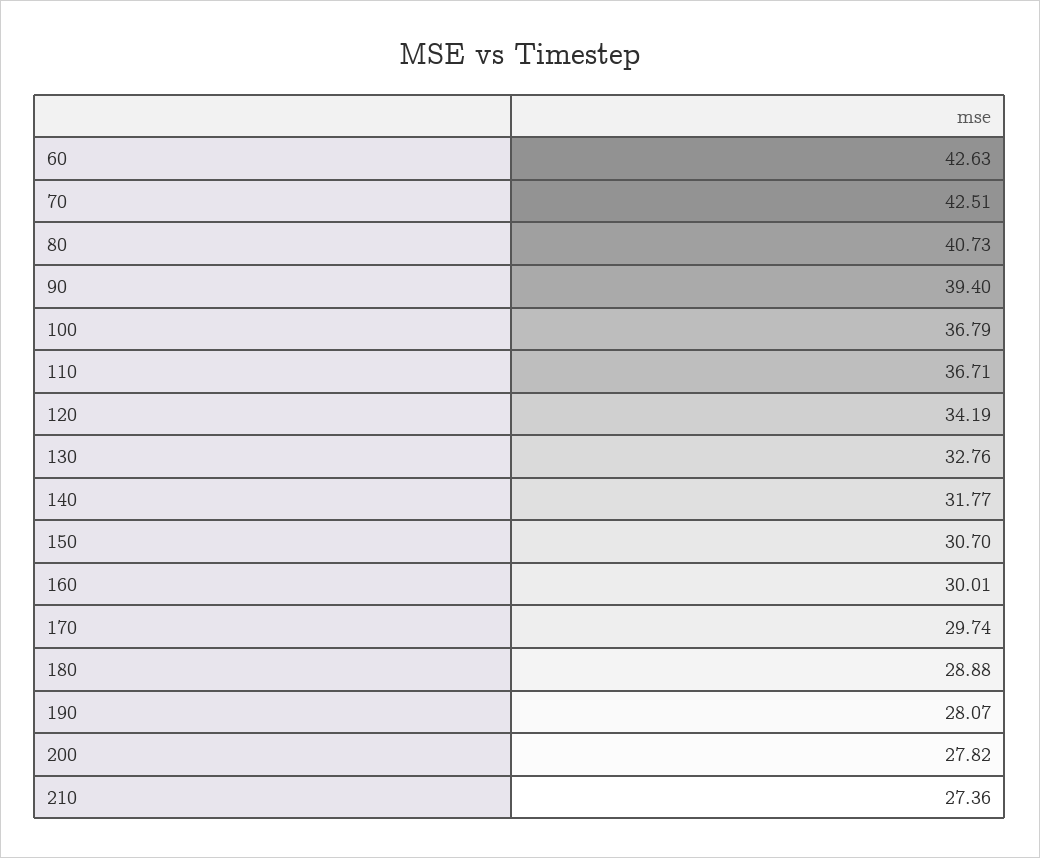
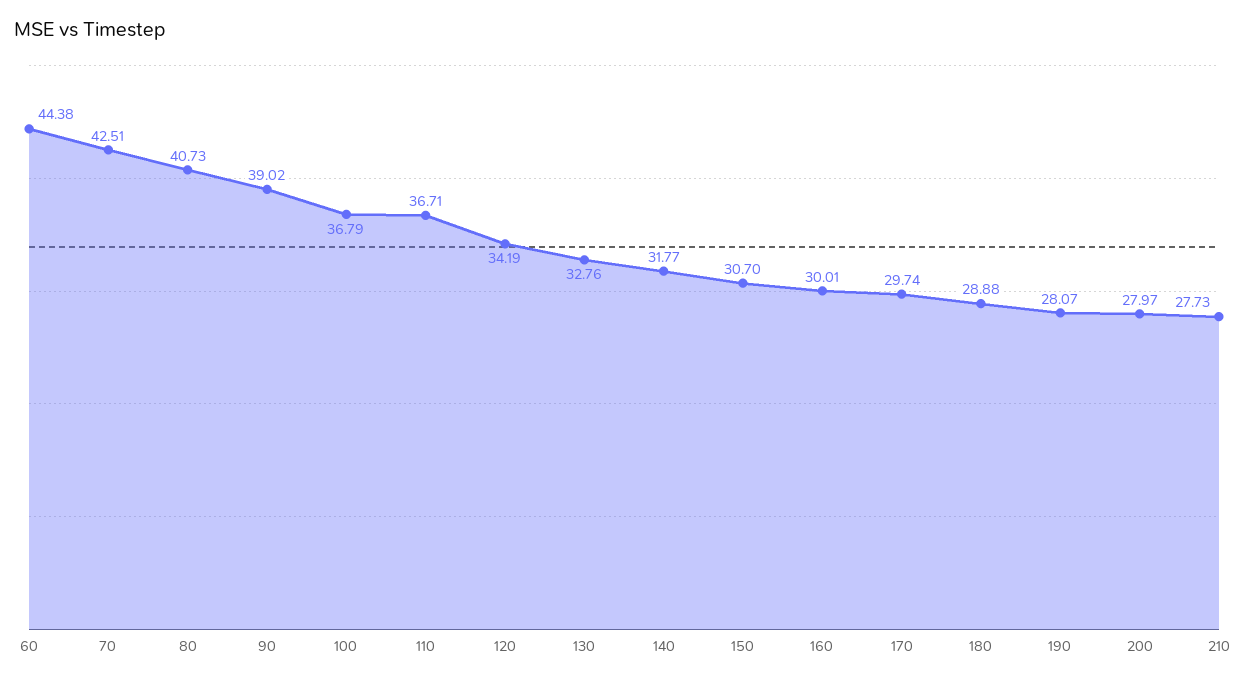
  {
-   "60": 42.63,
+   "60": 44.38,
    "70": 42.51,
    "80": 40.73,
-   "90": 39.4,
+   "90": 39.02,
    "100": 36.79,
    "110": 36.71,
    "120": 34.19,
    "130": 32.76,
    "140": 31.77,
    "150": 30.7,
    "160": 30.01,
    "170": 29.74,
    "180": 28.88,
    "190": 28.07,
-   "200": 27.82,
+   "200": 27.97,
-   "210": 27.36
+   "210": 27.73
  }

